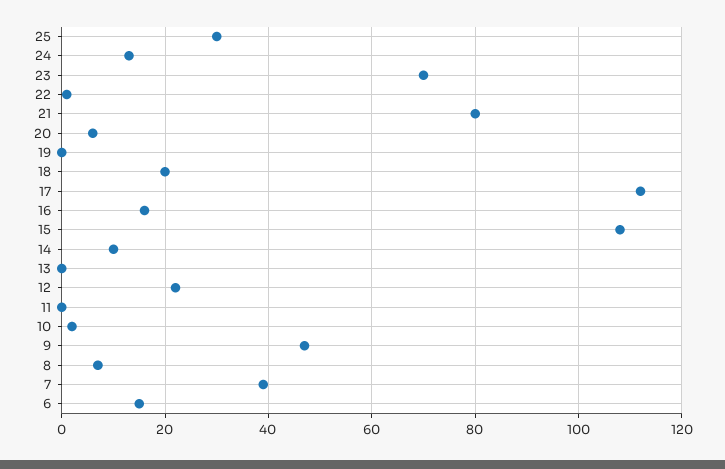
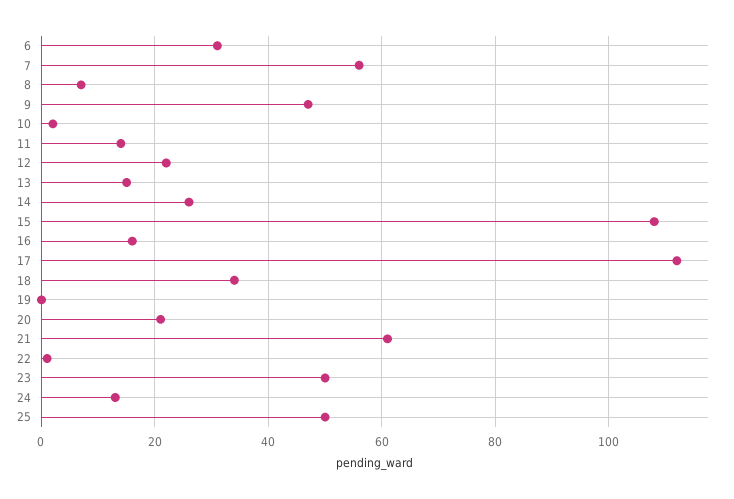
  {
-   "25": 30,
+   "25": 50,
    "24": 15,
-   "23": 70,
+   "23": 50,
    "22": 0,
-   "21": 80,
+   "21": 60,
-   "20": 5,
+   "20": 20,
    "19": 0,
-   "18": 20,
+   "18": 35,
    "17": 110,
    "16": 15,
    "15": 110,
-   "14": 10,
+   "14": 25,
-   "13": 0,
+   "13": 15,
    "12": 20,
-   "11": 0,
+   "11": 15,
    "10": 0,
    "9": 45,
    "8": 5,
-   "7": 40,
+   "7": 55,
-   "6": 15
+   "6": 30
  }

